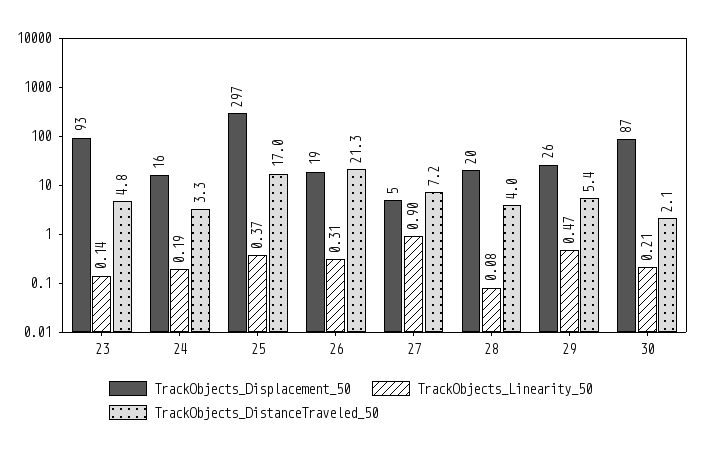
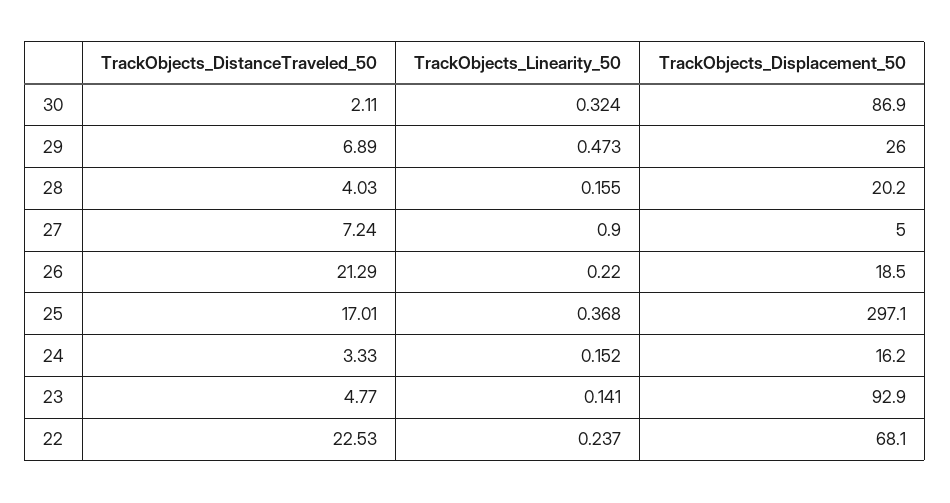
  {
    "TrackObjects_Displacement_50": {
      "23": 92.9,
      "24": 16.2,
      "25": 297.1,
      "26": 18.5,
      "27": 5,
      "28": 20.2,
      "29": 26,
-     "30": 86.9
+     "30": 86.9,
+     "22": 68.1
    },
    "TrackObjects_Linearity_50": {
      "23": 0.141,
-     "24": 0.19,
+     "24": 0.152,
      "25": 0.368,
-     "26": 0.31,
+     "26": 0.22,
      "27": 0.9,
-     "28": 0.08,
+     "28": 0.155,
      "29": 0.473,
-     "30": 0.21
+     "30": 0.324,
+     "22": 0.237
    },
    "TrackObjects_DistanceTraveled_50": {
      "23": 4.77,
      "24": 3.33,
      "25": 17.01,
      "26": 21.29,
      "27": 7.24,
      "28": 4.03,
-     "29": 5.4,
+     "29": 6.89,
-     "30": 2.11
+     "30": 2.11,
+     "22": 22.53
    }
  }

